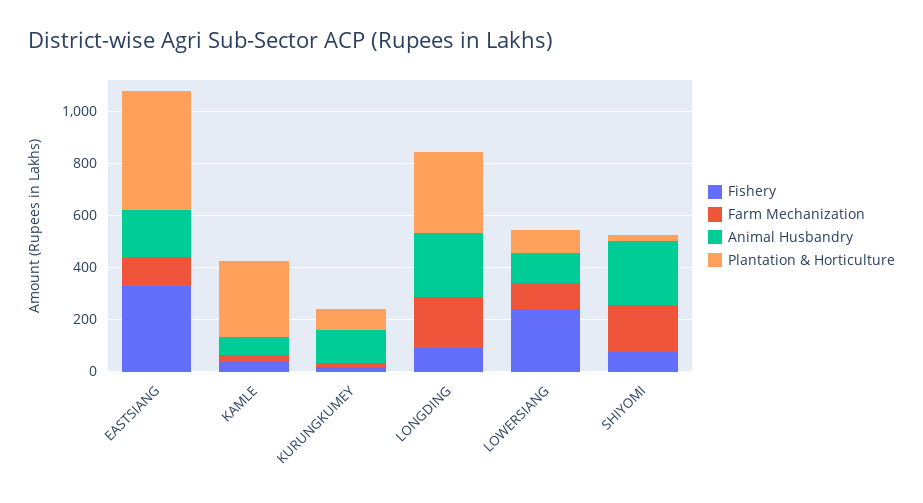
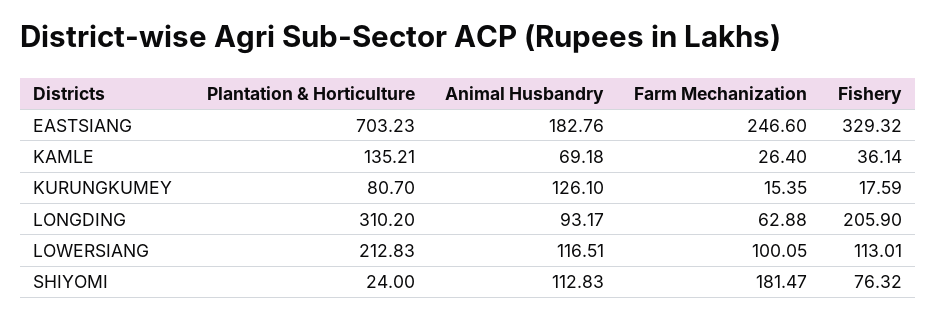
  {
    "Fishery": {
      "EASTSIANG": 329.32,
      "KAMLE": 36.14,
      "KURUNGKUMEY": 17.59,
-     "LONGDING": 100,
+     "LONGDING": 205.9,
-     "LOWERSIANG": 250,
+     "LOWERSIANG": 113.01,
      "SHIYOMI": 76.32
    },
    "Farm Mechanization": {
-     "EASTSIANG": 100,
+     "EASTSIANG": 246.6,
      "KAMLE": 26.4,
      "KURUNGKUMEY": 15.35,
-     "LONGDING": 200,
+     "LONGDING": 62.88,
      "LOWERSIANG": 100.05,
      "SHIYOMI": 181.47
    },
    "Animal Husbandry": {
      "EASTSIANG": 182.76,
      "KAMLE": 69.18,
      "KURUNGKUMEY": 126.1,
-     "LONGDING": 250,
+     "LONGDING": 93.17,
      "LOWERSIANG": 116.51,
-     "SHIYOMI": 250
+     "SHIYOMI": 112.83
    },
    "Plantation & Horticulture": {
-     "EASTSIANG": 450,
+     "EASTSIANG": 703.23,
-     "KAMLE": 300,
+     "KAMLE": 135.21,
      "KURUNGKUMEY": 80.7,
      "LONGDING": 310.2,
-     "LOWERSIANG": 100,
+     "LOWERSIANG": 212.83,
      "SHIYOMI": 24
    }
  }

